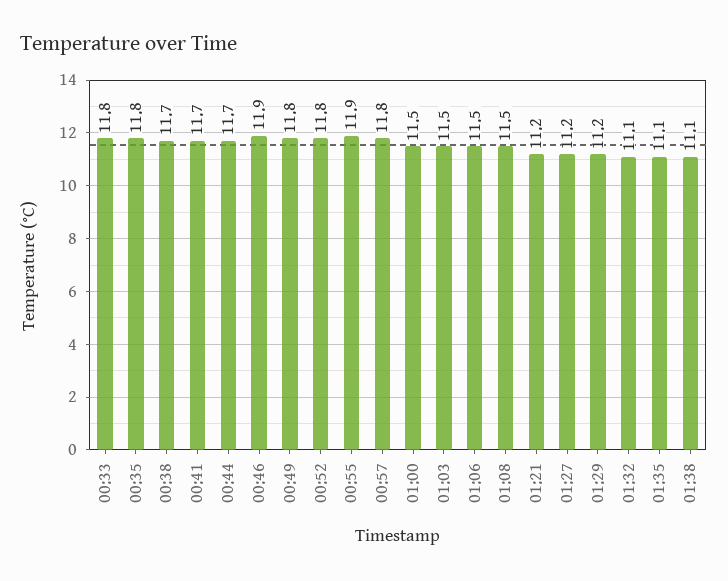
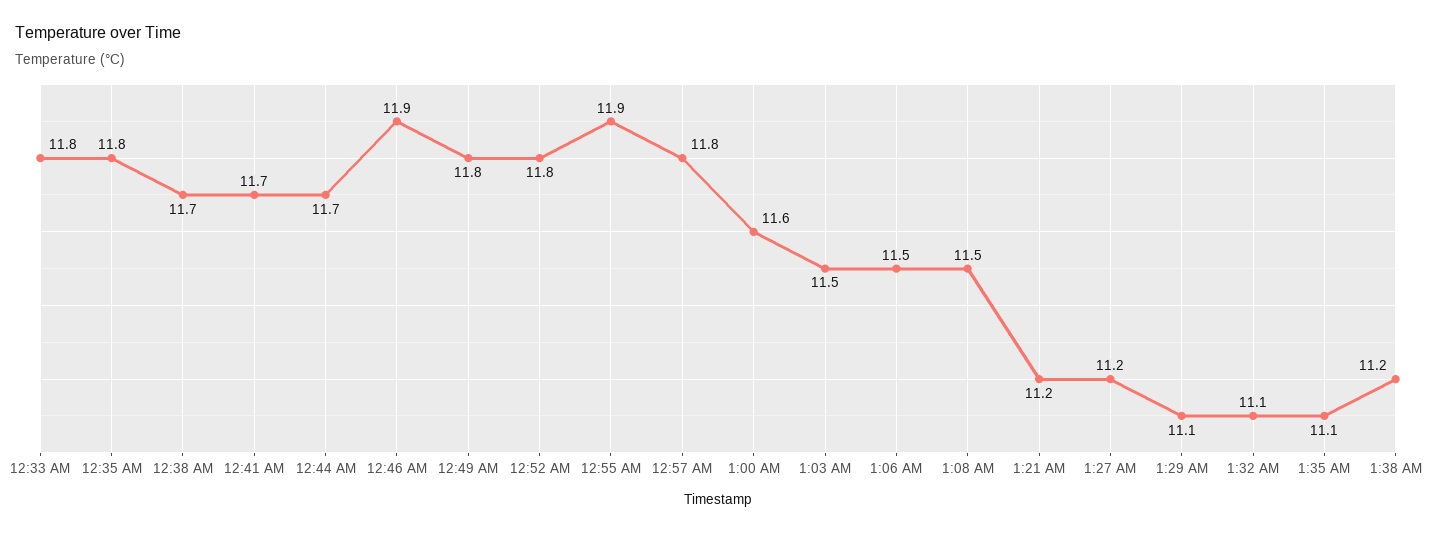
  {
    "00:33": 11.8,
    "00:35": 11.8,
    "00:38": 11.7,
    "00:41": 11.7,
    "00:44": 11.7,
    "00:46": 11.9,
    "00:49": 11.8,
    "00:52": 11.8,
    "00:55": 11.9,
    "00:57": 11.8,
-   "01:00": 11.5,
+   "01:00": 11.6,
    "01:03": 11.5,
    "01:06": 11.5,
    "01:08": 11.5,
    "01:21": 11.2,
    "01:27": 11.2,
-   "01:29": 11.2,
+   "01:29": 11.1,
    "01:32": 11.1,
    "01:35": 11.1,
-   "01:38": 11.1
+   "01:38": 11.2
  }

